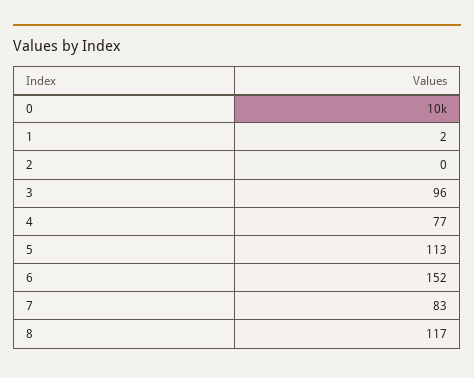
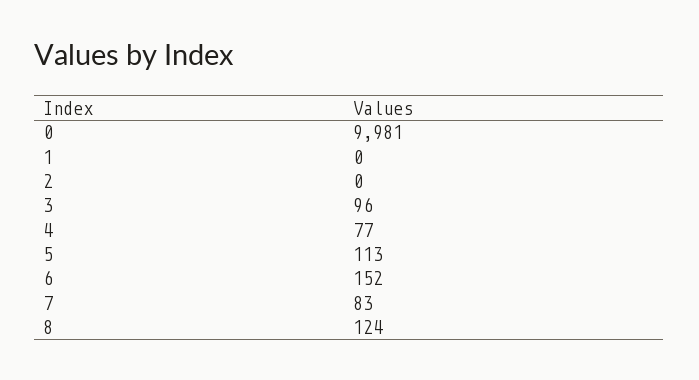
  {
-   "0": 10000,
+   "0": 9981,
-   "1": 2,
+   "1": 0,
    "2": 0,
    "3": 96,
    "4": 77,
    "5": 113,
    "6": 152,
    "7": 83,
-   "8": 117
+   "8": 124
  }

